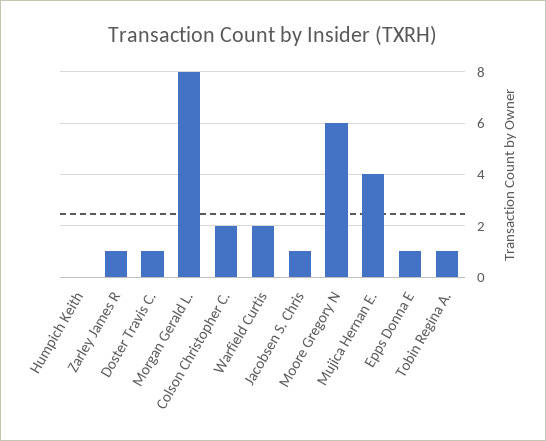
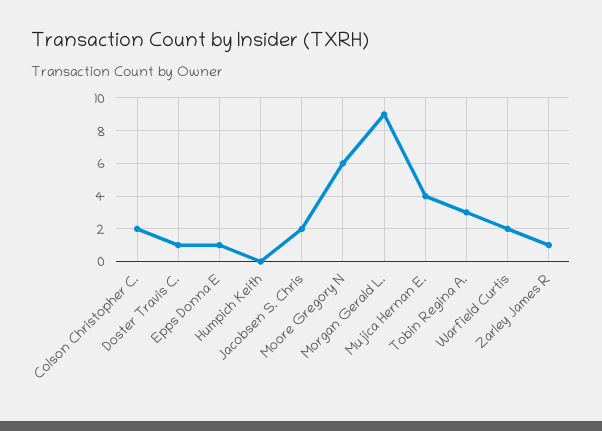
  {
    "Humpich Keith": 0,
    "Zarley James R": 1,
    "Doster Travis C.": 1,
-   "Morgan Gerald L.": 8,
+   "Morgan Gerald L.": 9,
    "Colson Christopher C.": 2,
    "Warfield Curtis": 2,
-   "Jacobsen S. Chris": 1,
+   "Jacobsen S. Chris": 2,
    "Moore Gregory N": 6,
    "Mujica Hernan E.": 4,
    "Epps Donna E": 1,
-   "Tobin Regina A.": 1
+   "Tobin Regina A.": 3
  }

